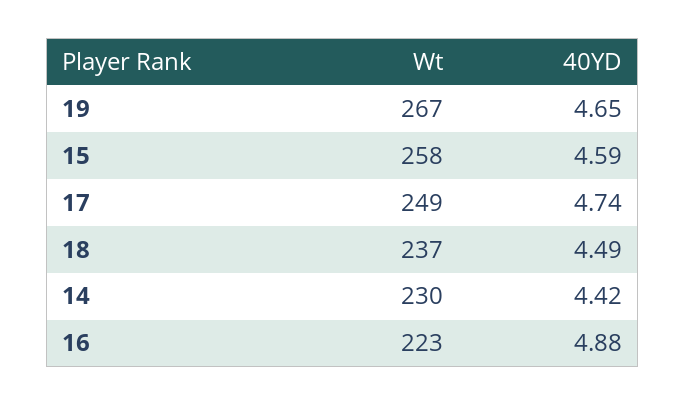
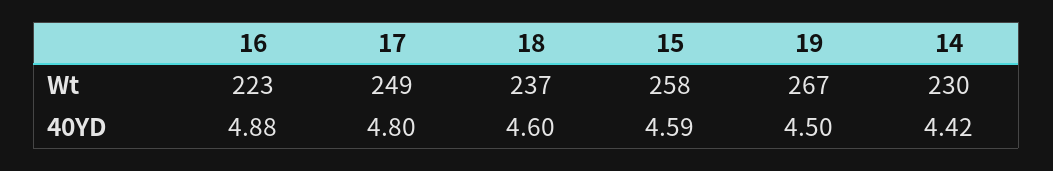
  {
    "Wt": {
      "19": 267,
      "15": 258,
      "17": 249,
      "18": 237,
      "14": 230,
      "16": 223
    },
    "40YD": {
-     "19": 4.65,
+     "19": 4.5,
      "15": 4.59,
-     "17": 4.74,
+     "17": 4.8,
-     "18": 4.49,
+     "18": 4.6,
      "14": 4.42,
      "16": 4.88
    }
  }

